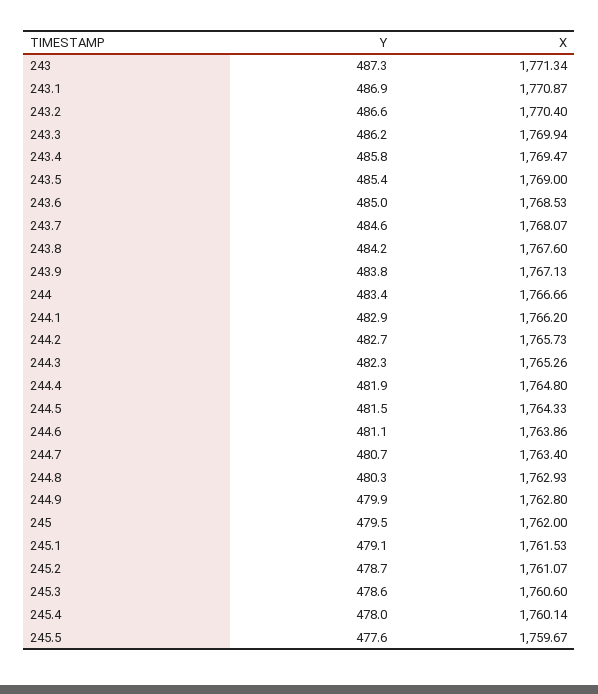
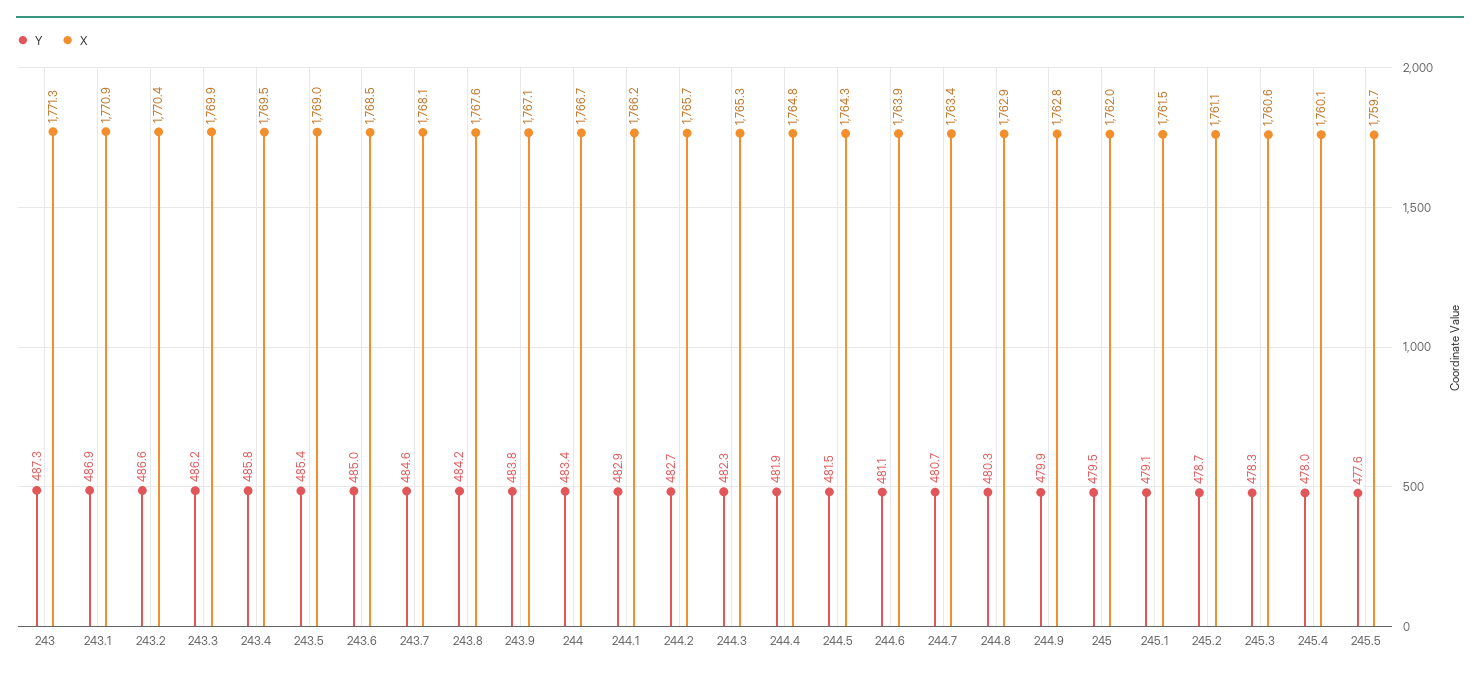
  {
    "Y": {
      "243": 487.3,
      "243.1": 486.9,
      "243.2": 486.6,
      "243.3": 486.2,
      "243.4": 485.8,
      "243.5": 485.4,
      "243.6": 485,
      "243.7": 484.6,
      "243.8": 484.2,
      "243.9": 483.8,
      "244": 483.4,
      "244.1": 482.9,
      "244.2": 482.7,
      "244.3": 482.3,
      "244.4": 481.9,
      "244.5": 481.5,
      "244.6": 481.1,
      "244.7": 480.7,
      "244.8": 480.3,
      "244.9": 479.9,
      "245": 479.5,
      "245.1": 479.1,
      "245.2": 478.7,
-     "245.3": 478.6,
+     "245.3": 478.3,
      "245.4": 478,
      "245.5": 477.6
    },
    "X": {
      "243": 1771.34,
      "243.1": 1770.87,
      "243.2": 1770.4,
      "243.3": 1769.94,
      "243.4": 1769.47,
      "243.5": 1769,
      "243.6": 1768.53,
      "243.7": 1768.07,
      "243.8": 1767.6,
      "243.9": 1767.13,
      "244": 1766.66,
      "244.1": 1766.2,
      "244.2": 1765.73,
      "244.3": 1765.26,
      "244.4": 1764.8,
      "244.5": 1764.33,
      "244.6": 1763.86,
      "244.7": 1763.4,
      "244.8": 1762.93,
      "244.9": 1762.8,
      "245": 1762,
      "245.1": 1761.53,
      "245.2": 1761.07,
      "245.3": 1760.6,
      "245.4": 1760.14,
      "245.5": 1759.67
    }
  }

